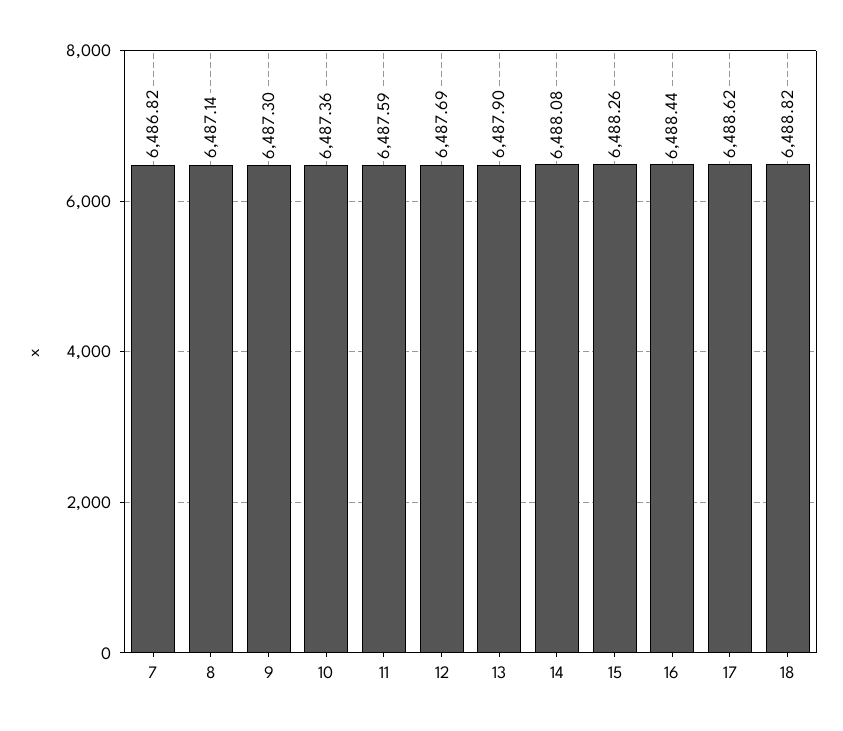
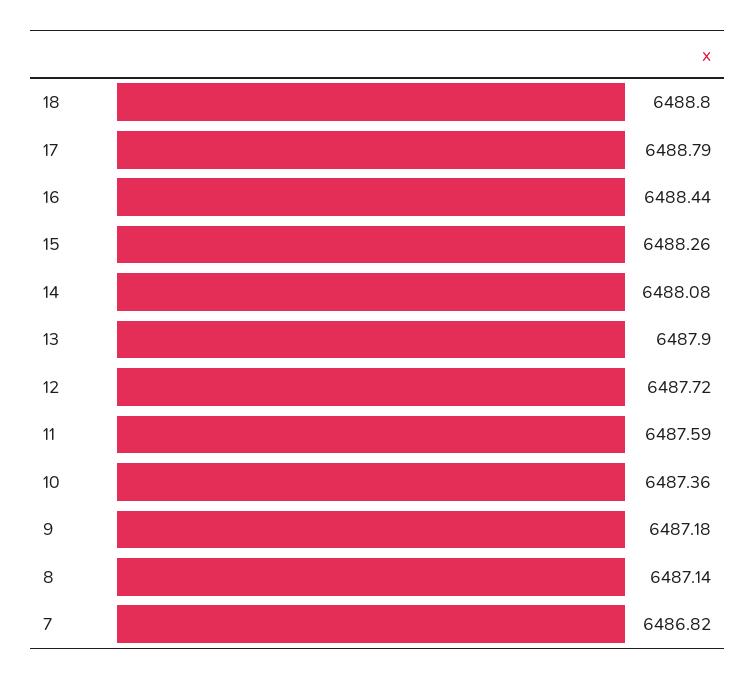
  {
    "7": 6486.82,
    "8": 6487.14,
-   "9": 6487.3,
+   "9": 6487.18,
    "10": 6487.36,
    "11": 6487.59,
-   "12": 6487.69,
+   "12": 6487.72,
    "13": 6487.9,
    "14": 6488.08,
    "15": 6488.26,
    "16": 6488.44,
-   "17": 6488.62,
+   "17": 6488.79,
-   "18": 6488.82
+   "18": 6488.8
  }

